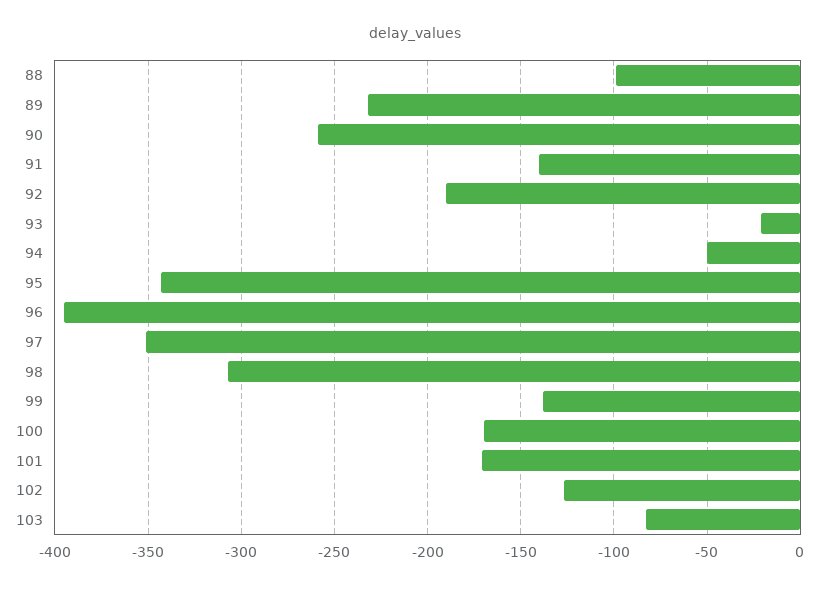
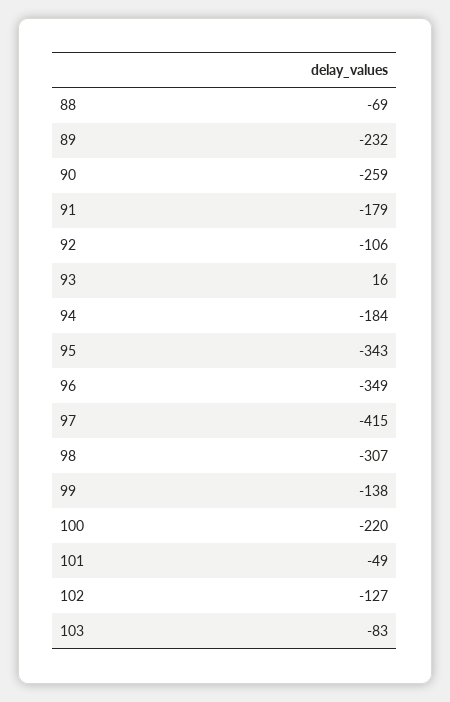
  {
-   "88": -100,
+   "88": -69,
    "89": -232,
    "90": -259,
-   "91": -140,
+   "91": -179,
-   "92": -190,
+   "92": -106,
-   "93": -20,
+   "93": 16,
-   "94": -50,
+   "94": -184,
    "95": -343,
-   "96": -395,
+   "96": -349,
-   "97": -350,
+   "97": -415,
    "98": -307,
    "99": -138,
-   "100": -170,
+   "100": -220,
-   "101": -170,
+   "101": -49,
    "102": -127,
    "103": -83
  }

